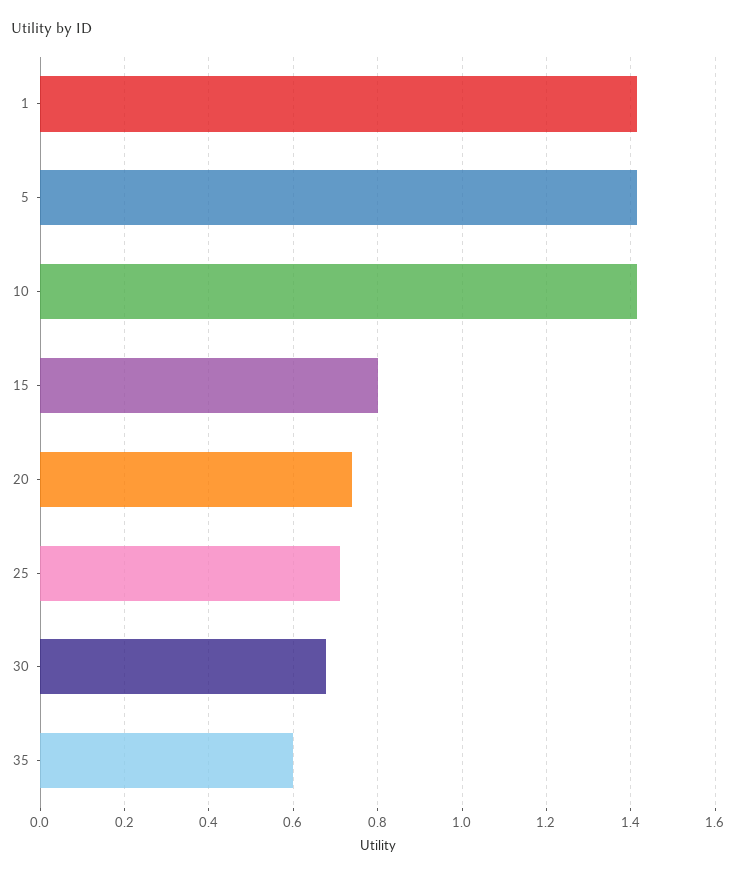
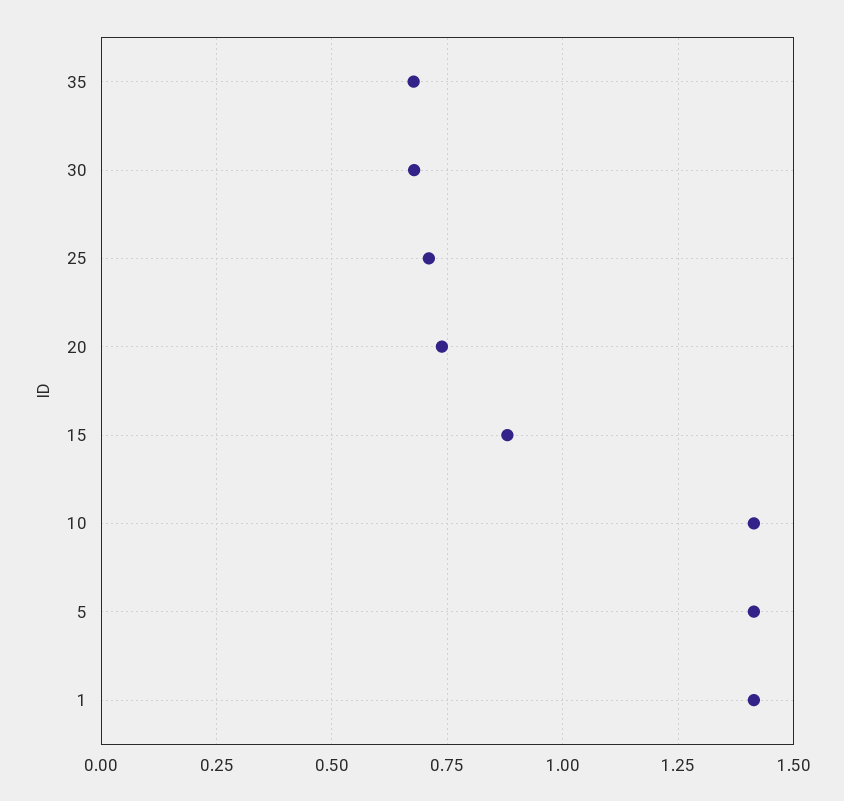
  {
    "1": 1.42,
    "5": 1.42,
    "10": 1.42,
-   "15": 0.8,
+   "15": 0.875,
    "20": 0.74,
    "25": 0.72,
    "30": 0.68,
-   "35": 0.6
+   "35": 0.675
  }

